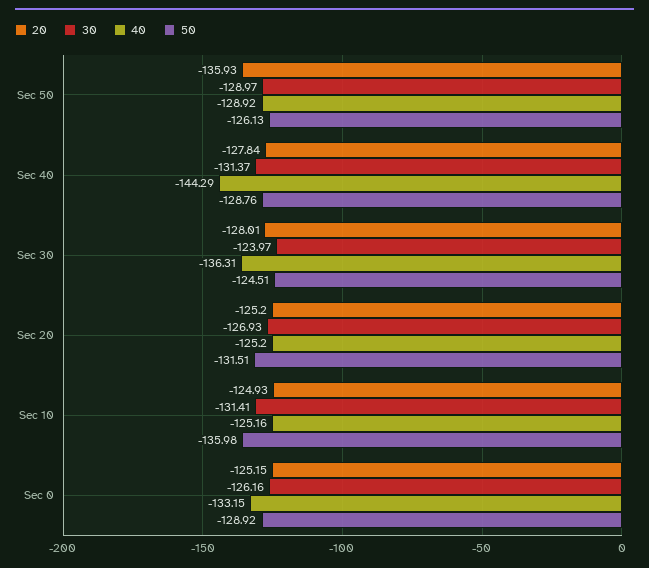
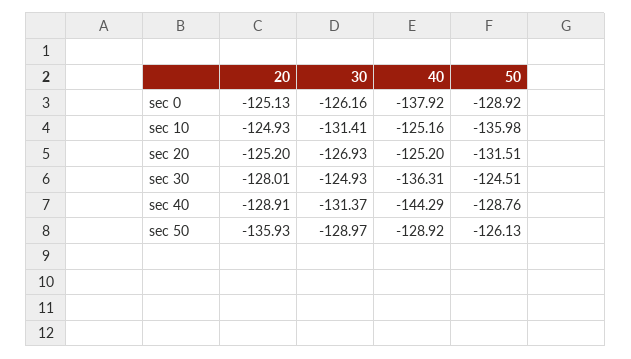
  {
    "20": {
      "Sec 50": -135.93,
-     "Sec 40": -127.84,
+     "Sec 40": -128.91,
      "Sec 30": -128.01,
      "Sec 20": -125.2,
      "Sec 10": -124.93,
-     "Sec 0": -125.15
+     "Sec 0": -125.13
    },
    "30": {
      "Sec 50": -128.97,
      "Sec 40": -131.37,
-     "Sec 30": -123.97,
+     "Sec 30": -124.93,
      "Sec 20": -126.93,
      "Sec 10": -131.41,
      "Sec 0": -126.16
    },
    "40": {
      "Sec 50": -128.92,
      "Sec 40": -144.29,
      "Sec 30": -136.31,
      "Sec 20": -125.2,
      "Sec 10": -125.16,
-     "Sec 0": -133.15
+     "Sec 0": -137.92
    },
    "50": {
      "Sec 50": -126.13,
      "Sec 40": -128.76,
      "Sec 30": -124.51,
      "Sec 20": -131.51,
      "Sec 10": -135.98,
      "Sec 0": -128.92
    }
  }

